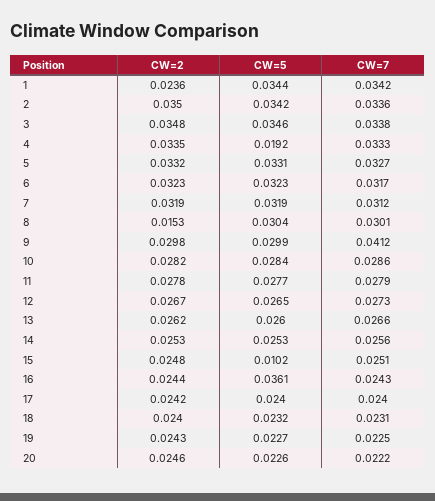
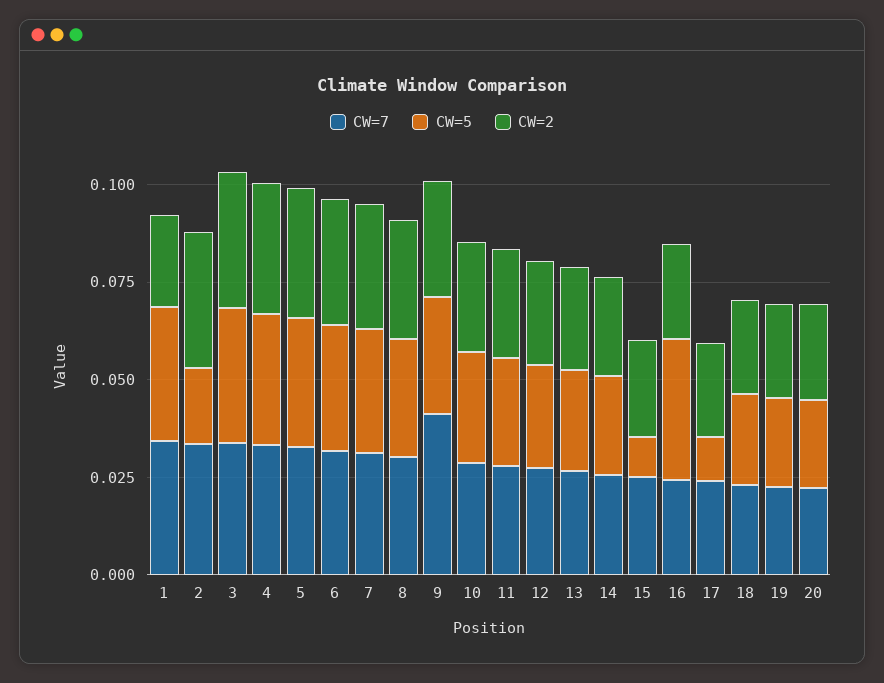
  {
    "CW=2": {
      "1": 0.0236,
      "2": 0.035,
      "3": 0.0348,
      "4": 0.0335,
      "5": 0.0332,
      "6": 0.0323,
      "7": 0.0319,
-     "8": 0.0153,
+     "8": 0.03,
      "9": 0.0298,
      "10": 0.0282,
      "11": 0.0278,
      "12": 0.0267,
      "13": 0.0262,
      "14": 0.0253,
      "15": 0.0248,
      "16": 0.0244,
      "17": 0.0242,
      "18": 0.024,
      "19": 0.0243,
      "20": 0.0246
    },
    "CW=5": {
      "1": 0.0344,
-     "2": 0.0342,
+     "2": 0.02,
      "3": 0.0346,
-     "4": 0.0192,
+     "4": 0.035,
      "5": 0.0331,
      "6": 0.0323,
      "7": 0.0319,
      "8": 0.0304,
      "9": 0.0299,
      "10": 0.0284,
      "11": 0.0277,
      "12": 0.0265,
      "13": 0.026,
      "14": 0.0253,
      "15": 0.0102,
      "16": 0.0361,
-     "17": 0.024,
+     "17": 0.01,
      "18": 0.0232,
      "19": 0.0227,
      "20": 0.0226
    },
    "CW=7": {
      "1": 0.0342,
      "2": 0.0336,
      "3": 0.0338,
      "4": 0.0333,
      "5": 0.0327,
      "6": 0.0317,
      "7": 0.0312,
      "8": 0.0301,
      "9": 0.0412,
      "10": 0.0286,
      "11": 0.0279,
      "12": 0.0273,
      "13": 0.0266,
      "14": 0.0256,
      "15": 0.0251,
      "16": 0.0243,
      "17": 0.024,
      "18": 0.0231,
      "19": 0.0225,
      "20": 0.0222
    }
  }

